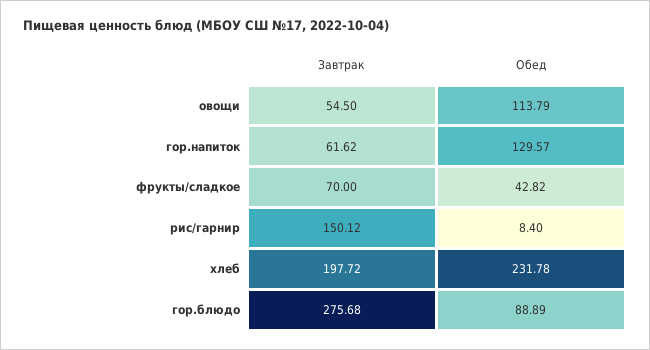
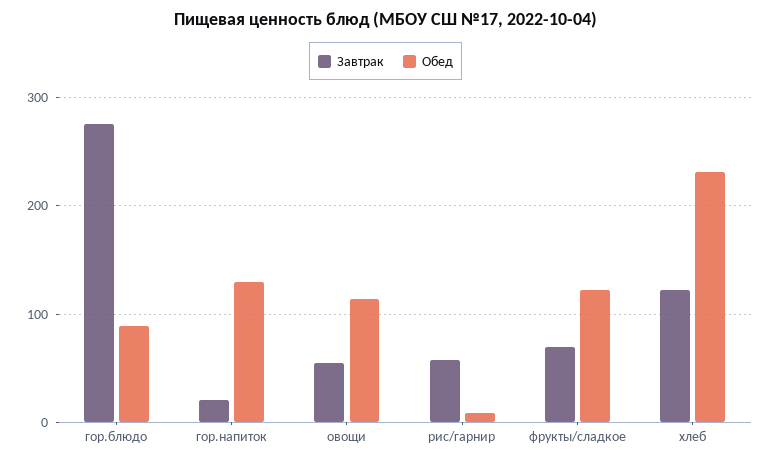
  {
    "Завтрак": {
      "овощи": 54.5,
-     "гор.напиток": 61.62,
+     "гор.напиток": 20,
      "фрукты/сладкое": 70,
-     "рис/гарнир": 150.12,
+     "рис/гарнир": 60,
-     "хлеб": 197.72,
+     "хлеб": 120,
      "гор.блюдо": 275.68
    },
    "Обед": {
      "овощи": 113.79,
      "гор.напиток": 129.57,
-     "фрукты/сладкое": 42.82,
+     "фрукты/сладкое": 120,
      "рис/гарнир": 8.4,
      "хлеб": 231.78,
      "гор.блюдо": 88.89
    }
  }

